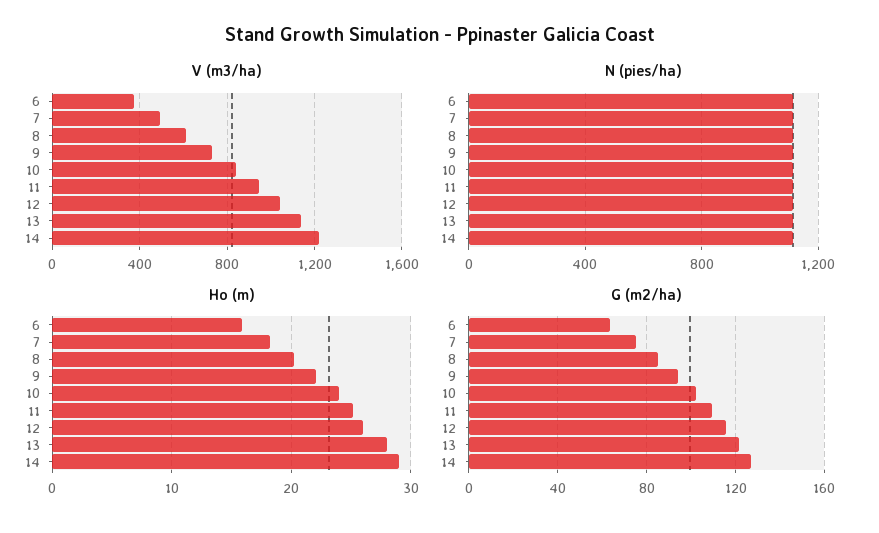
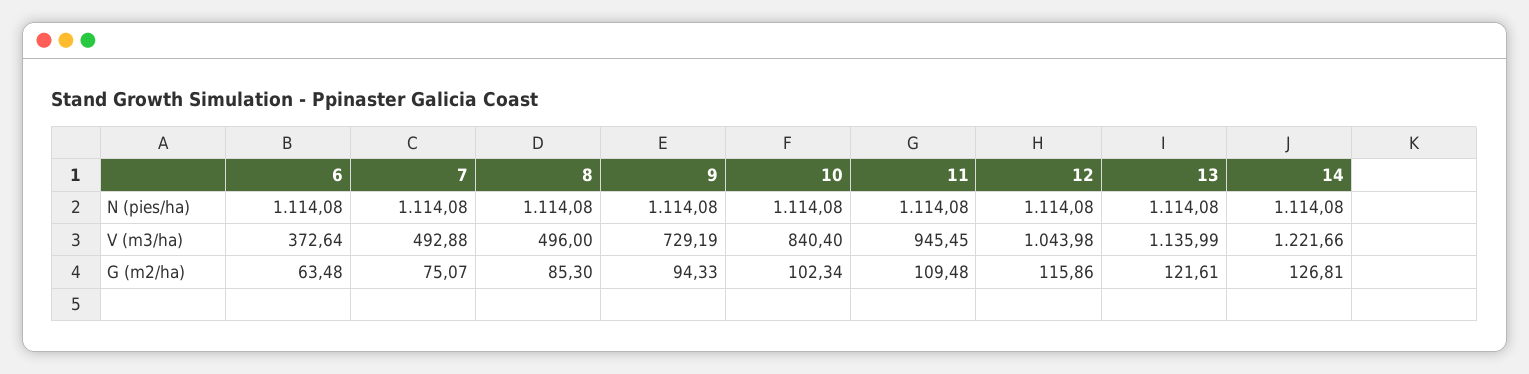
  {
    "V (m3/ha)": {
      "6": 372.64,
      "7": 492.88,
-     "8": 600,
+     "8": 496,
      "9": 729.19,
      "10": 840.4,
      "11": 945.45,
      "12": 1043.98,
      "13": 1135.99,
      "14": 1221.66
    },
    "N (pies/ha)": {
      "6": 1114.08,
      "7": 1114.08,
      "8": 1114.08,
      "9": 1114.08,
      "10": 1114.08,
      "11": 1114.08,
      "12": 1114.08,
      "13": 1114.08,
      "14": 1114.08
    },
-   "Ho (m)": {
-     "6": 16,
-     "7": 18,
-     "8": 20,
-     "9": 22,
-     "10": 24,
-     "11": 25,
-     "12": 26,
-     "13": 28,
-     "14": 29
-   },
    "G (m2/ha)": {
      "6": 63.48,
      "7": 75.07,
      "8": 85.3,
      "9": 94.33,
      "10": 102.34,
      "11": 109.48,
      "12": 115.86,
      "13": 121.61,
      "14": 126.81
    }
  }

